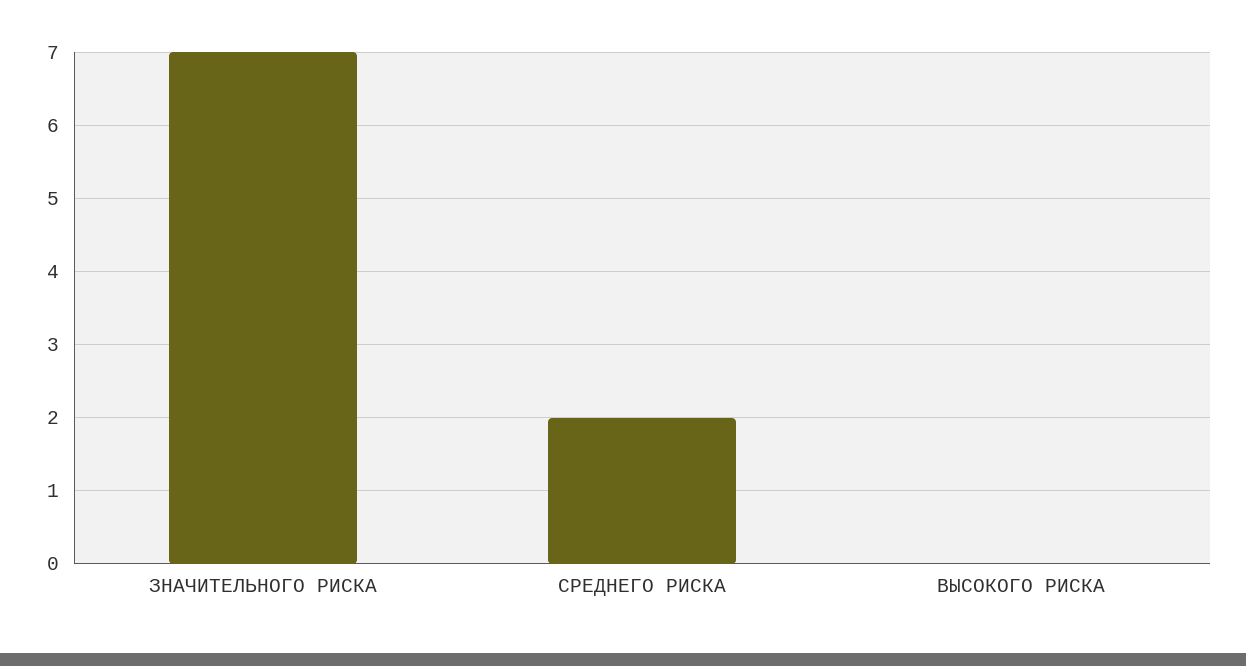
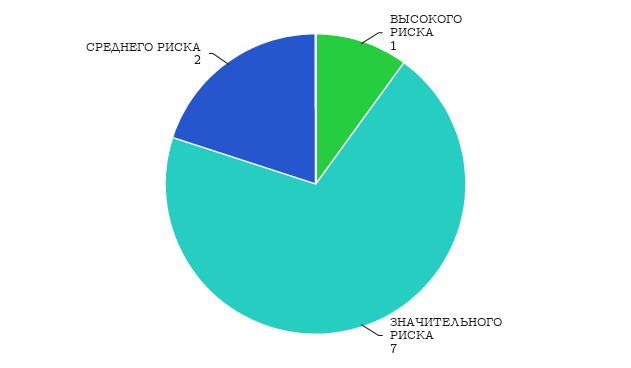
  {
    "ЗНАЧИТЕЛЬНОГО РИСКА": 7,
    "СРЕДНЕГО РИСКА": 2,
-   "ВЫСОКОГО РИСКА": 0
+   "ВЫСОКОГО РИСКА": 1
  }

